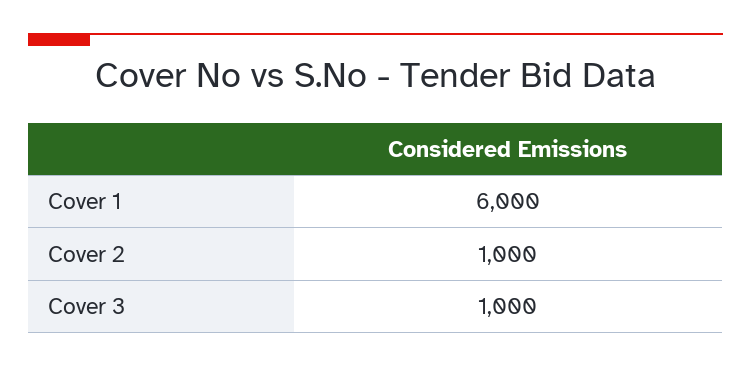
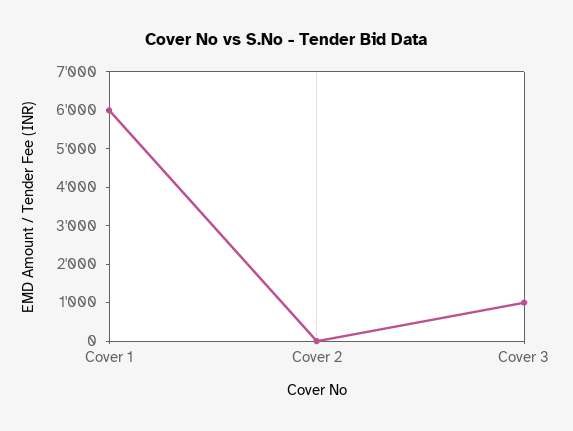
  {
    "Cover 1": 6000,
-   "Cover 2": 1000,
+   "Cover 2": 0,
    "Cover 3": 1000
  }

